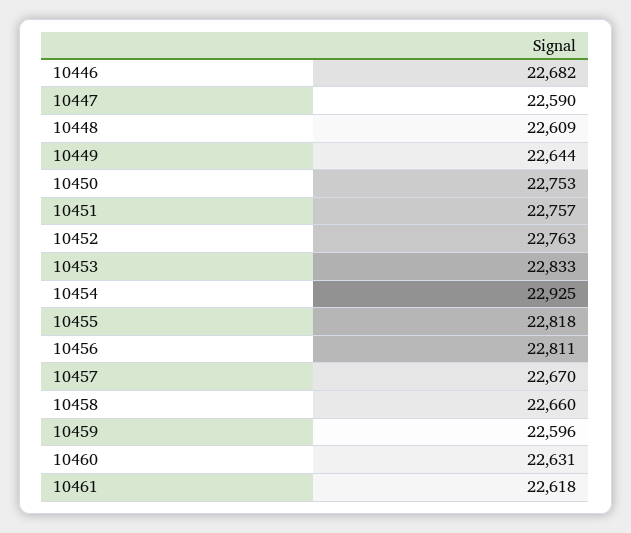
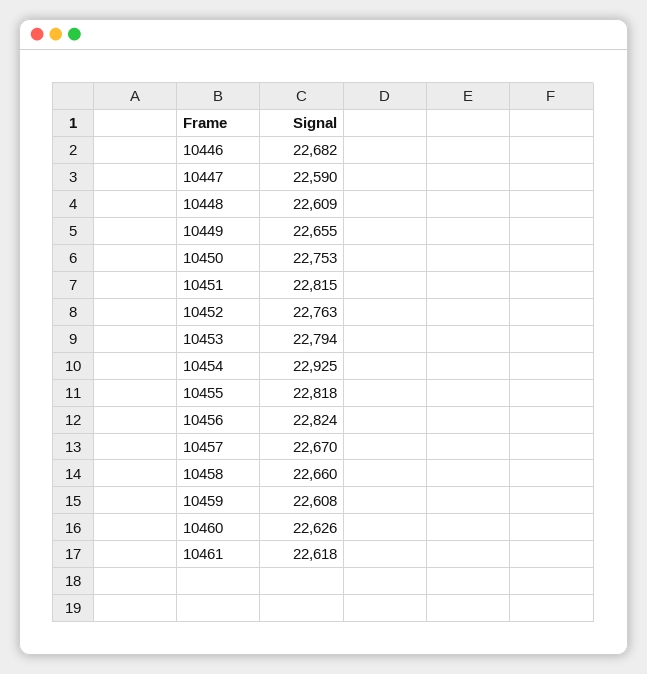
  {
    "10446": 22682,
    "10447": 22590,
    "10448": 22609,
-   "10449": 22644,
+   "10449": 22655,
    "10450": 22753,
-   "10451": 22757,
+   "10451": 22815,
    "10452": 22763,
-   "10453": 22833,
+   "10453": 22794,
    "10454": 22925,
    "10455": 22818,
-   "10456": 22811,
+   "10456": 22824,
    "10457": 22670,
    "10458": 22660,
-   "10459": 22596,
+   "10459": 22608,
-   "10460": 22631,
+   "10460": 22626,
    "10461": 22618
  }

